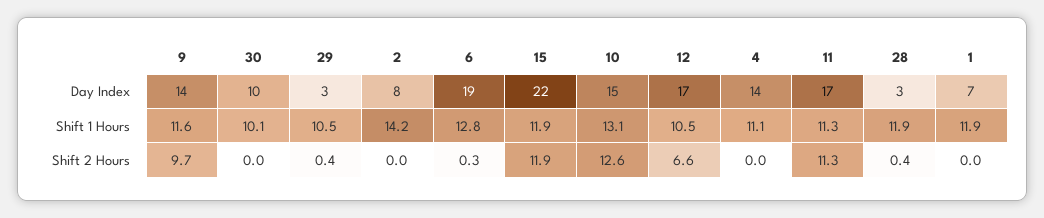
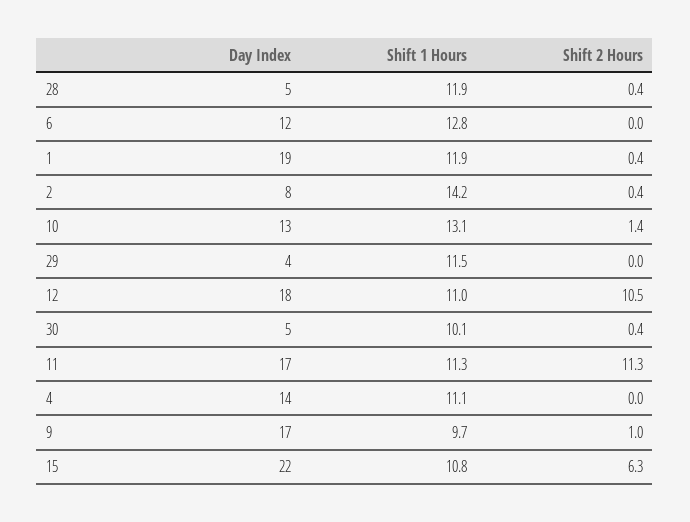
  {
    "9": {
-     "Day Index": 14,
+     "Day Index": 17,
-     "Shift 1 Hours": 11.6,
+     "Shift 1 Hours": 9.7,
-     "Shift 2 Hours": 9.7
+     "Shift 2 Hours": 1
    },
    "30": {
-     "Day Index": 10,
+     "Day Index": 5,
      "Shift 1 Hours": 10.1,
-     "Shift 2 Hours": 0
+     "Shift 2 Hours": 0.4
    },
    "29": {
-     "Day Index": 3,
+     "Day Index": 4,
-     "Shift 1 Hours": 10.5,
+     "Shift 1 Hours": 11.5,
-     "Shift 2 Hours": 0.4
+     "Shift 2 Hours": 0
    },
    "2": {
      "Day Index": 8,
      "Shift 1 Hours": 14.2,
-     "Shift 2 Hours": 0
+     "Shift 2 Hours": 0.4
    },
    "6": {
-     "Day Index": 19,
+     "Day Index": 12,
      "Shift 1 Hours": 12.8,
-     "Shift 2 Hours": 0.3
+     "Shift 2 Hours": 0
    },
    "15": {
      "Day Index": 22,
-     "Shift 1 Hours": 11.9,
+     "Shift 1 Hours": 10.8,
-     "Shift 2 Hours": 11.9
+     "Shift 2 Hours": 6.3
    },
    "10": {
-     "Day Index": 15,
+     "Day Index": 13,
      "Shift 1 Hours": 13.1,
-     "Shift 2 Hours": 12.6
+     "Shift 2 Hours": 1.4
    },
    "12": {
-     "Day Index": 17,
+     "Day Index": 18,
-     "Shift 1 Hours": 10.5,
+     "Shift 1 Hours": 11,
-     "Shift 2 Hours": 6.6
+     "Shift 2 Hours": 10.5
    },
    "4": {
      "Day Index": 14,
      "Shift 1 Hours": 11.1,
      "Shift 2 Hours": 0
    },
    "11": {
      "Day Index": 17,
      "Shift 1 Hours": 11.3,
      "Shift 2 Hours": 11.3
    },
    "28": {
-     "Day Index": 3,
+     "Day Index": 5,
      "Shift 1 Hours": 11.9,
      "Shift 2 Hours": 0.4
    },
    "1": {
-     "Day Index": 7,
+     "Day Index": 19,
      "Shift 1 Hours": 11.9,
-     "Shift 2 Hours": 0
+     "Shift 2 Hours": 0.4
    }
  }

